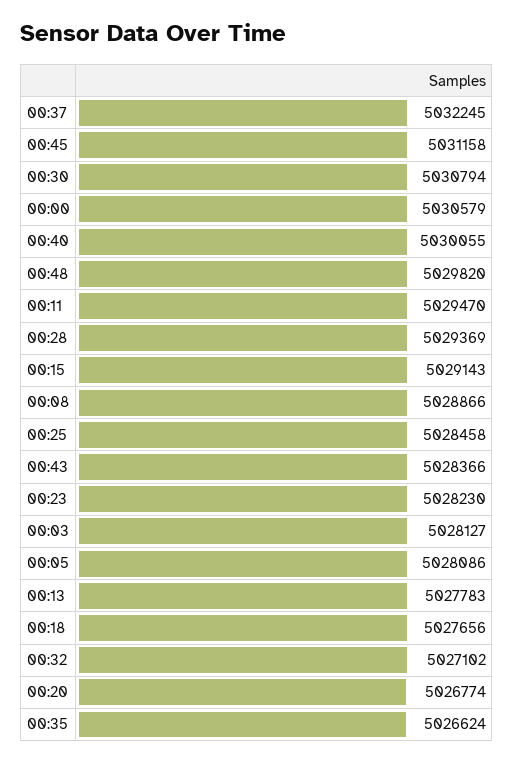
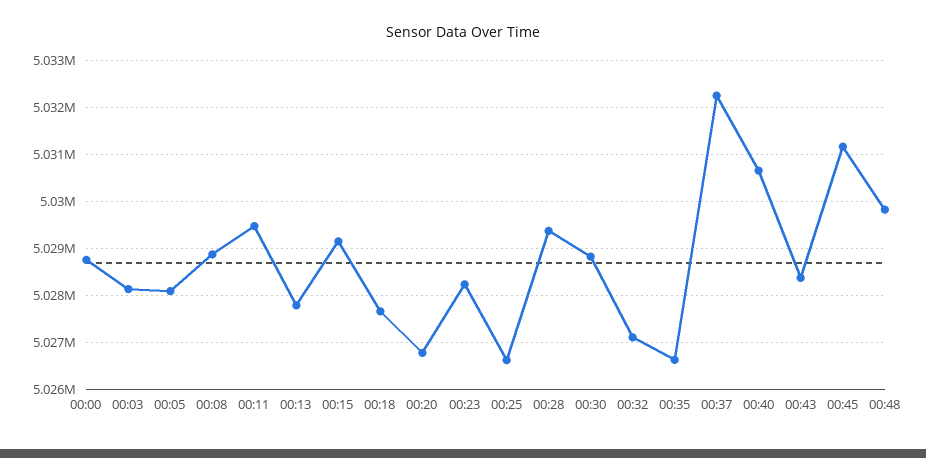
  {
    "00:37": 5032245,
    "00:45": 5031158,
-   "00:30": 5030794,
+   "00:30": 5028800,
-   "00:00": 5030579,
+   "00:00": 5028800,
-   "00:40": 5030055,
+   "00:40": 5030600,
    "00:48": 5029820,
    "00:11": 5029470,
    "00:28": 5029369,
    "00:15": 5029143,
    "00:08": 5028866,
-   "00:25": 5028458,
+   "00:25": 5026600,
    "00:43": 5028366,
    "00:23": 5028230,
    "00:03": 5028127,
    "00:05": 5028086,
    "00:13": 5027783,
    "00:18": 5027656,
    "00:32": 5027102,
    "00:20": 5026774,
    "00:35": 5026624
  }

